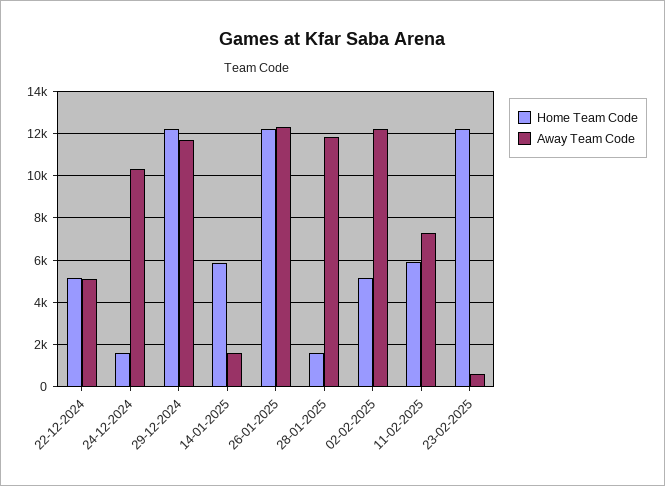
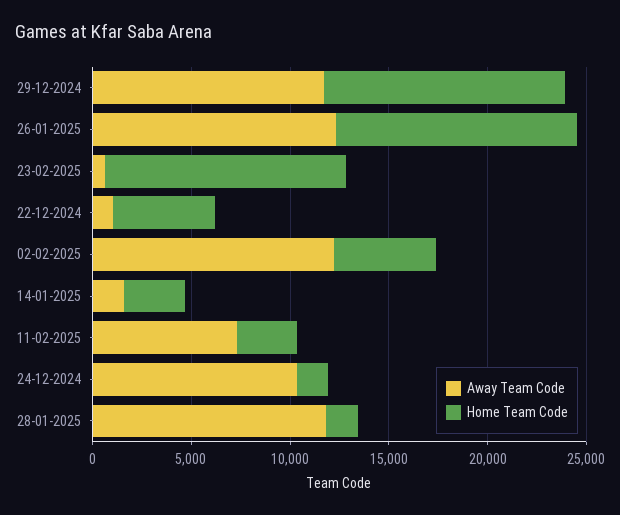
  {
    "Home Team Code": {
      "22-12-2024": 5000,
      "24-12-2024": 1500,
      "29-12-2024": 12000,
-     "14-01-2025": 6000,
+     "14-01-2025": 3000,
      "26-01-2025": 12000,
      "28-01-2025": 1500,
      "02-02-2025": 5000,
-     "11-02-2025": 6000,
+     "11-02-2025": 3000,
      "23-02-2025": 12000
    },
    "Away Team Code": {
-     "22-12-2024": 5000,
+     "22-12-2024": 1000,
      "24-12-2024": 10500,
      "29-12-2024": 11500,
      "14-01-2025": 1500,
      "26-01-2025": 12500,
      "28-01-2025": 12000,
      "02-02-2025": 12000,
      "11-02-2025": 7500,
      "23-02-2025": 500
    }
  }

